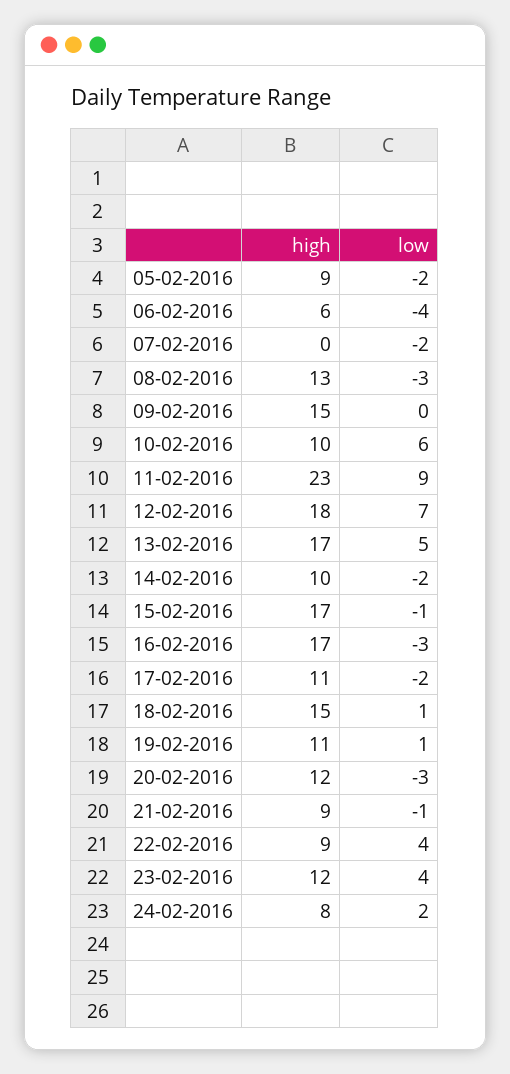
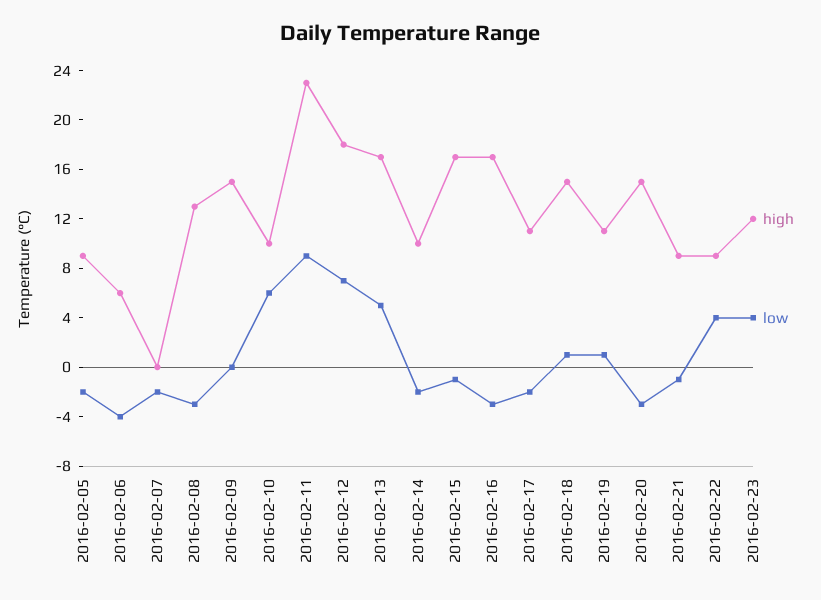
  {
    "high": {
      "05-02-2016": 9,
      "06-02-2016": 6,
      "07-02-2016": 0,
      "08-02-2016": 13,
      "09-02-2016": 15,
      "10-02-2016": 10,
      "11-02-2016": 23,
      "12-02-2016": 18,
      "13-02-2016": 17,
      "14-02-2016": 10,
      "15-02-2016": 17,
      "16-02-2016": 17,
      "17-02-2016": 11,
      "18-02-2016": 15,
      "19-02-2016": 11,
-     "20-02-2016": 12,
+     "20-02-2016": 15,
      "21-02-2016": 9,
      "22-02-2016": 9,
-     "23-02-2016": 12,
+     "23-02-2016": 12
-     "24-02-2016": 8
    },
    "low": {
      "05-02-2016": -2,
      "06-02-2016": -4,
      "07-02-2016": -2,
      "08-02-2016": -3,
      "09-02-2016": 0,
      "10-02-2016": 6,
      "11-02-2016": 9,
      "12-02-2016": 7,
      "13-02-2016": 5,
      "14-02-2016": -2,
      "15-02-2016": -1,
      "16-02-2016": -3,
      "17-02-2016": -2,
      "18-02-2016": 1,
      "19-02-2016": 1,
      "20-02-2016": -3,
      "21-02-2016": -1,
      "22-02-2016": 4,
-     "23-02-2016": 4,
+     "23-02-2016": 4
-     "24-02-2016": 2
    }
  }

